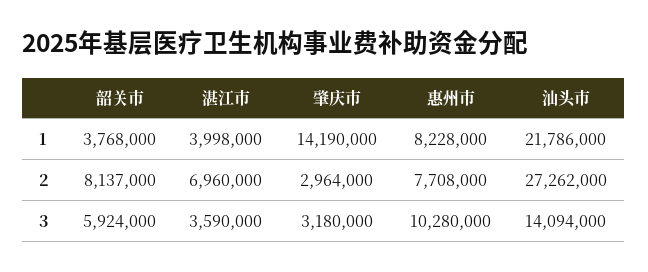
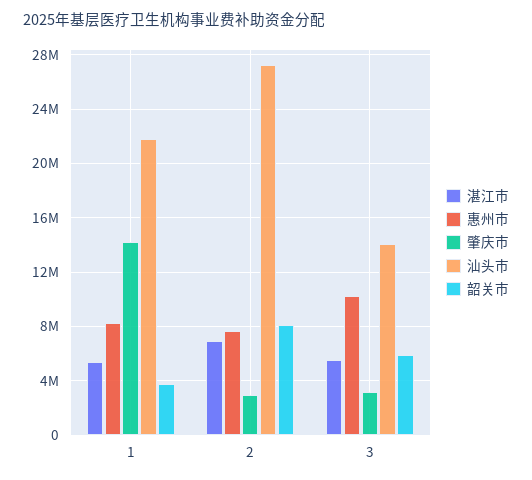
  {
    "韶关市": {
      "1": 3768000,
      "2": 8137000,
      "3": 5924000
    },
    "湛江市": {
-     "1": 3998000,
+     "1": 5500000,
      "2": 6960000,
-     "3": 3590000
+     "3": 5500000
    },
    "肇庆市": {
      "1": 14190000,
      "2": 2964000,
      "3": 3180000
    },
    "惠州市": {
      "1": 8228000,
      "2": 7708000,
      "3": 10280000
    },
    "汕头市": {
      "1": 21786000,
      "2": 27262000,
      "3": 14094000
    }
  }

